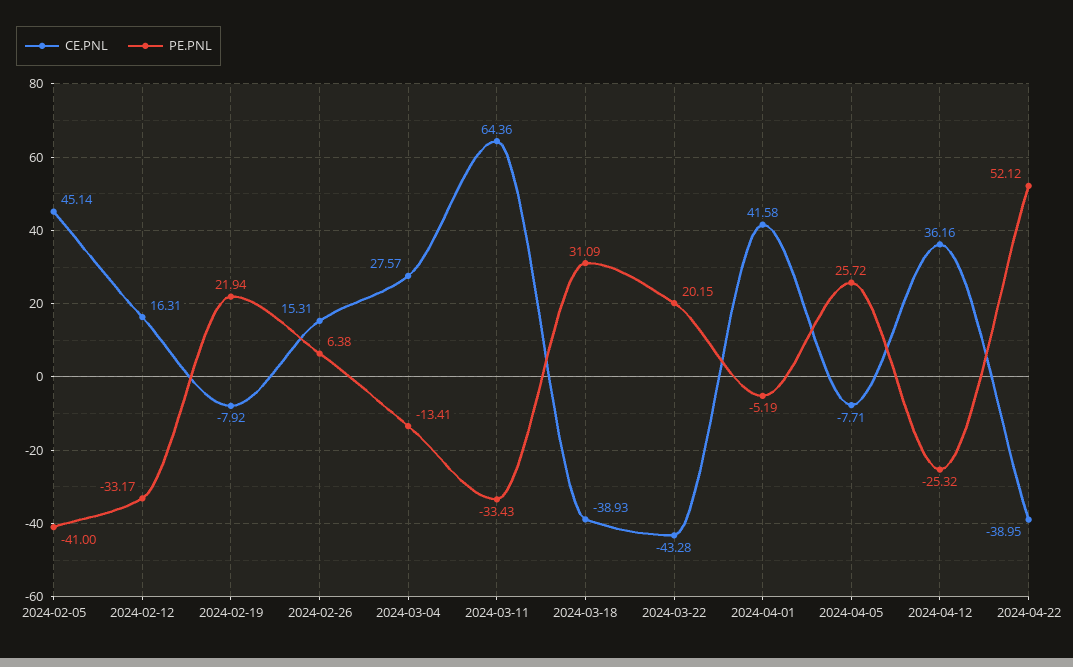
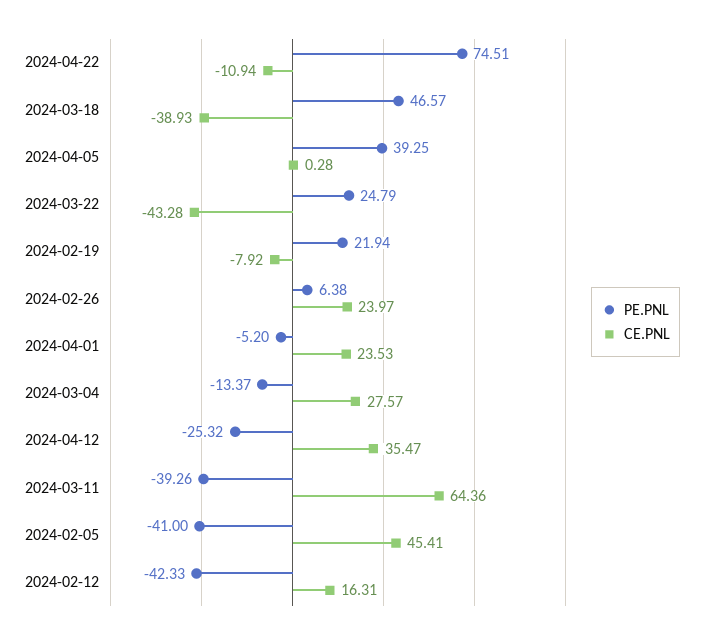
  {
    "CE.PNL": {
-     "2024-02-05": 45.14,
+     "2024-02-05": 45.41,
      "2024-02-12": 16.31,
      "2024-02-19": -7.92,
-     "2024-02-26": 15.31,
+     "2024-02-26": 23.97,
      "2024-03-04": 27.57,
      "2024-03-11": 64.36,
      "2024-03-18": -38.93,
      "2024-03-22": -43.28,
-     "2024-04-01": 41.58,
+     "2024-04-01": 23.53,
-     "2024-04-05": -7.71,
+     "2024-04-05": 0.28,
-     "2024-04-12": 36.16,
+     "2024-04-12": 35.47,
-     "2024-04-22": -38.95
+     "2024-04-22": -10.94
    },
    "PE.PNL": {
      "2024-02-05": -41,
-     "2024-02-12": -33.17,
+     "2024-02-12": -42.33,
      "2024-02-19": 21.94,
      "2024-02-26": 6.38,
-     "2024-03-04": -13.41,
+     "2024-03-04": -13.37,
-     "2024-03-11": -33.43,
+     "2024-03-11": -39.26,
-     "2024-03-18": 31.09,
+     "2024-03-18": 46.57,
-     "2024-03-22": 20.15,
+     "2024-03-22": 24.79,
-     "2024-04-01": -5.19,
+     "2024-04-01": -5.2,
-     "2024-04-05": 25.72,
+     "2024-04-05": 39.25,
      "2024-04-12": -25.32,
-     "2024-04-22": 52.12
+     "2024-04-22": 74.51
    }
  }

